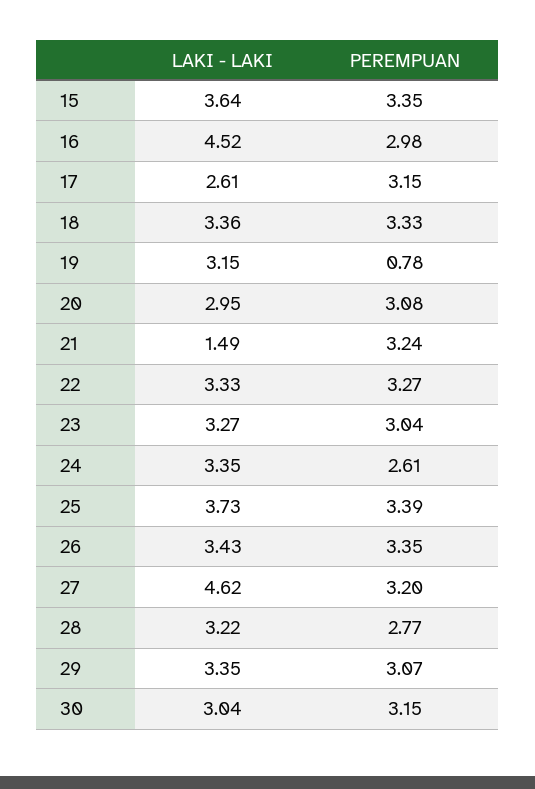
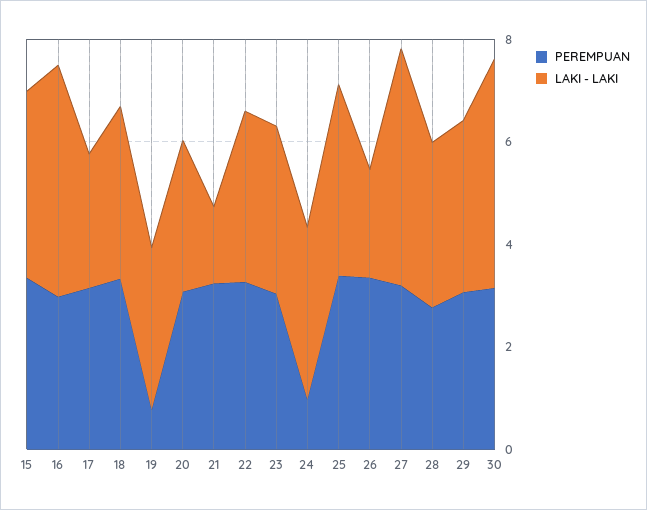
  {
    "LAKI - LAKI": {
      "15": 3.64,
      "16": 4.52,
      "17": 2.61,
      "18": 3.36,
      "19": 3.15,
      "20": 2.95,
      "21": 1.49,
      "22": 3.33,
      "23": 3.27,
      "24": 3.35,
      "25": 3.73,
-     "26": 3.43,
+     "26": 2,
      "27": 4.62,
      "28": 3.22,
      "29": 3.35,
-     "30": 3.04
+     "30": 4.5
    },
    "PEREMPUAN": {
      "15": 3.35,
      "16": 2.98,
      "17": 3.15,
      "18": 3.33,
      "19": 0.78,
      "20": 3.08,
      "21": 3.24,
      "22": 3.27,
      "23": 3.04,
-     "24": 2.61,
+     "24": 1,
      "25": 3.39,
      "26": 3.35,
      "27": 3.2,
      "28": 2.77,
      "29": 3.07,
      "30": 3.15
    }
  }

